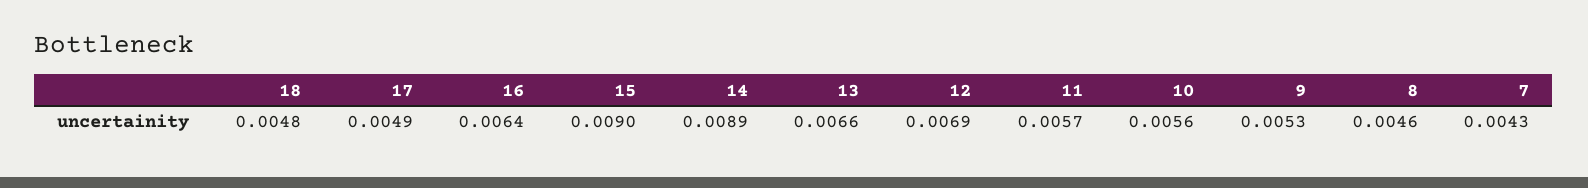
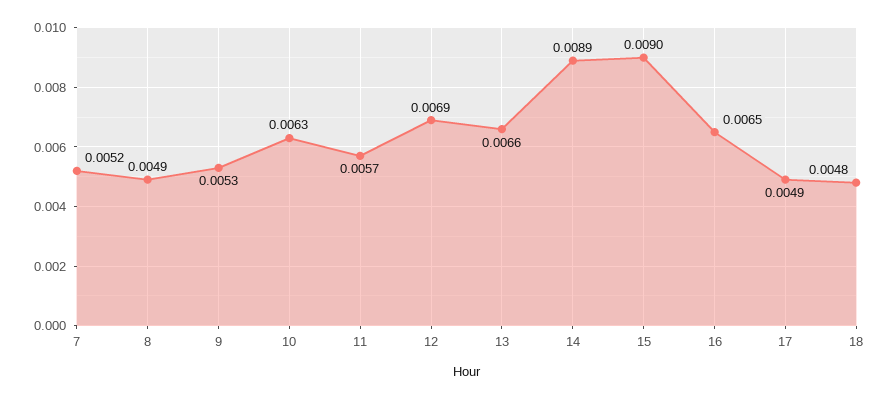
  {
    "18": 0.0048,
    "17": 0.0049,
-   "16": 0.0064,
+   "16": 0.0065,
    "15": 0.009,
    "14": 0.0089,
    "13": 0.0066,
    "12": 0.0069,
    "11": 0.0057,
-   "10": 0.0056,
+   "10": 0.0063,
    "9": 0.0053,
-   "8": 0.0046,
+   "8": 0.0049,
-   "7": 0.0043
+   "7": 0.0052
  }

